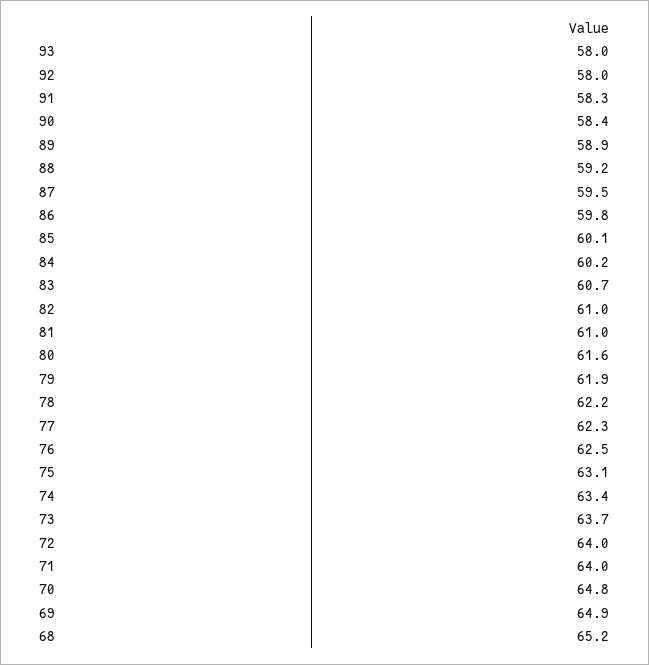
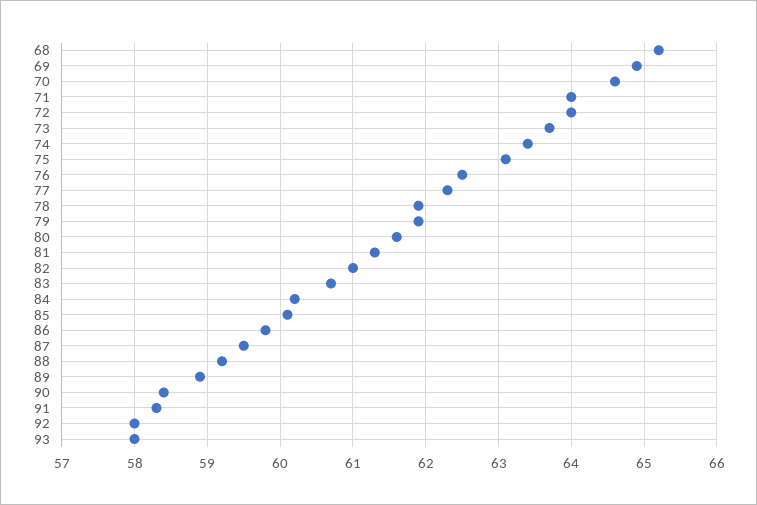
  {
    "93": 58,
    "92": 58,
    "91": 58.3,
    "90": 58.4,
    "89": 58.9,
    "88": 59.2,
    "87": 59.5,
    "86": 59.8,
    "85": 60.1,
    "84": 60.2,
    "83": 60.7,
    "82": 61,
-   "81": 61,
+   "81": 61.3,
    "80": 61.6,
    "79": 61.9,
-   "78": 62.2,
+   "78": 61.9,
    "77": 62.3,
    "76": 62.5,
    "75": 63.1,
    "74": 63.4,
    "73": 63.7,
    "72": 64,
    "71": 64,
-   "70": 64.8,
+   "70": 64.6,
    "69": 64.9,
    "68": 65.2
  }

